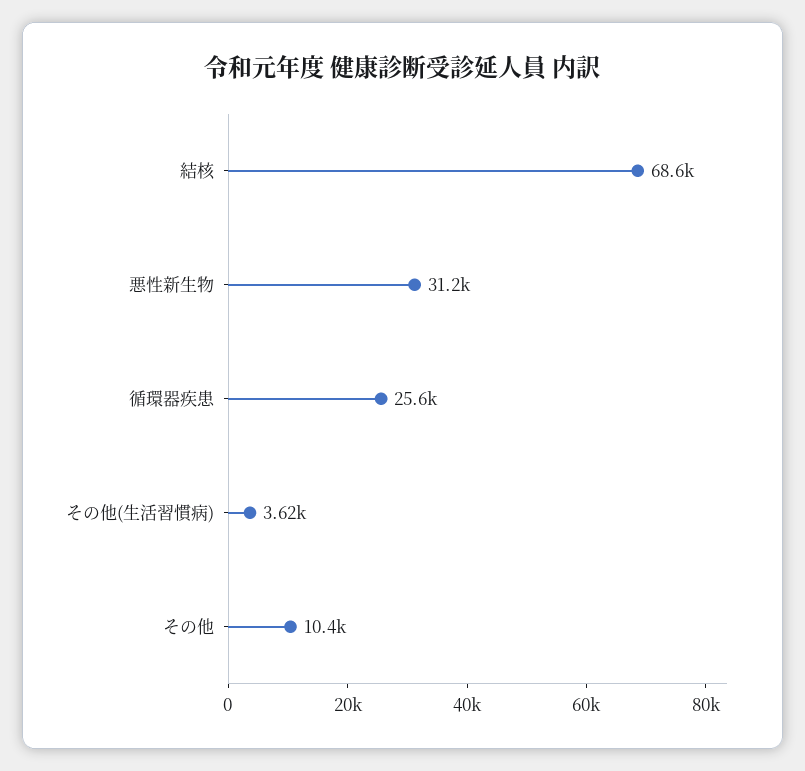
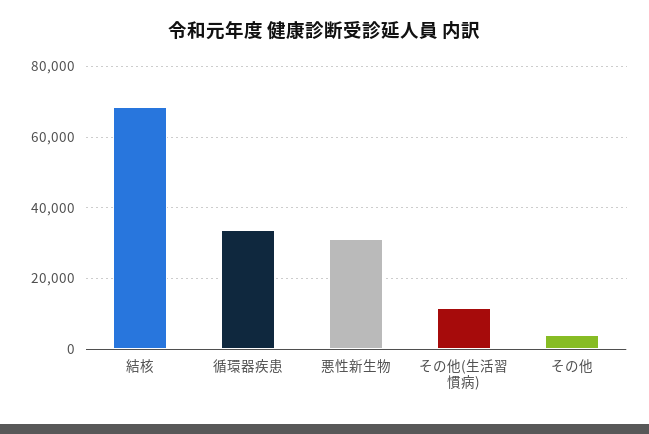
  {
    "結核": 68600,
    "悪性新生物": 31200,
-   "循環器疾患": 25600,
+   "循環器疾患": 34000,
-   "その他(生活習慣病)": 3620,
+   "その他(生活習慣病)": 12000,
-   "その他": 10400
+   "その他": 4000
  }

